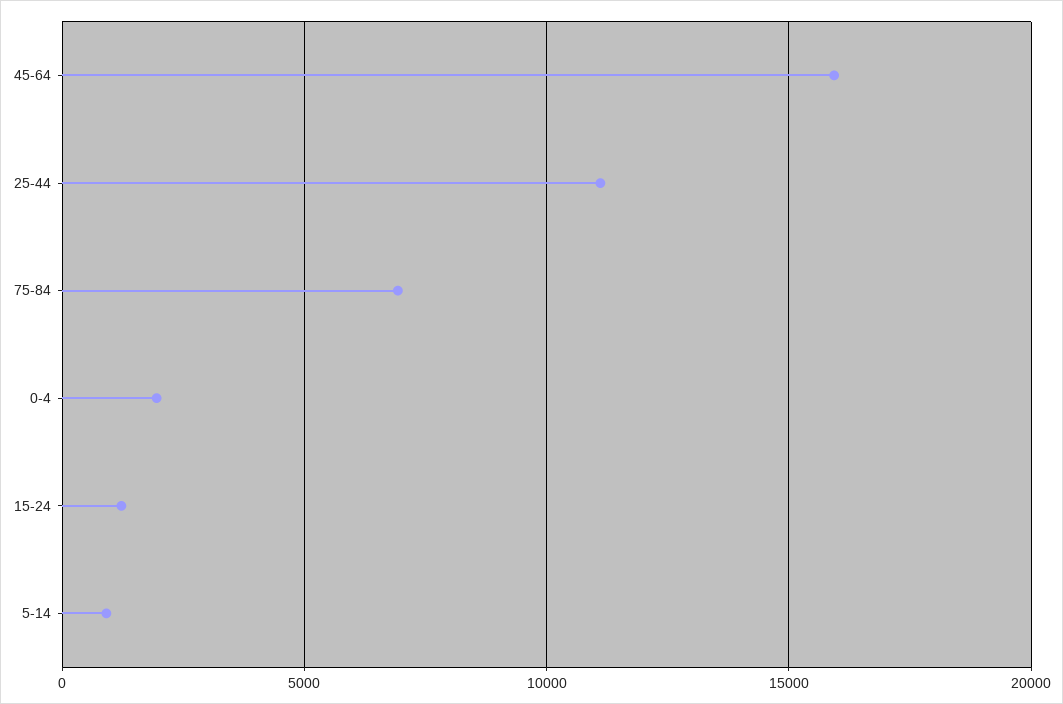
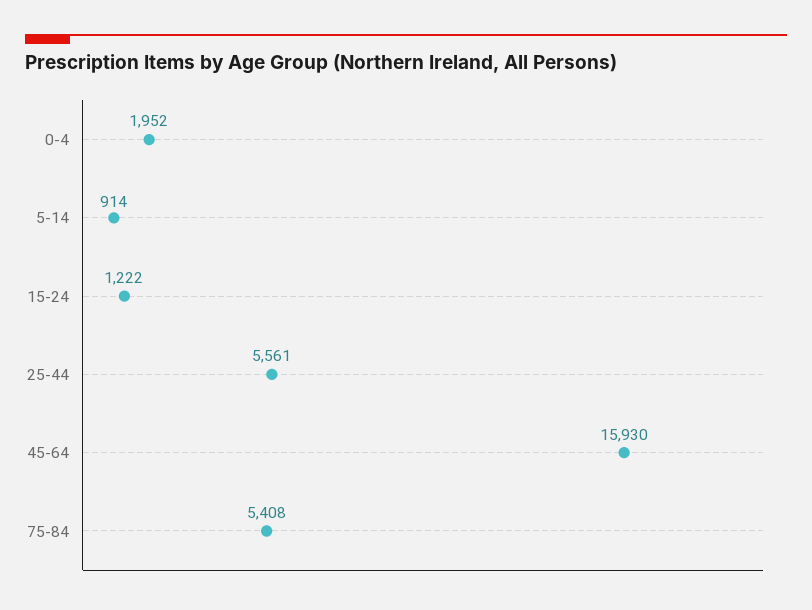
  {
    "45-64": 15930,
-   "25-44": 11000,
+   "25-44": 5561,
-   "75-84": 7000,
+   "75-84": 5408,
    "0-4": 1952,
    "15-24": 1222,
    "5-14": 914
  }

